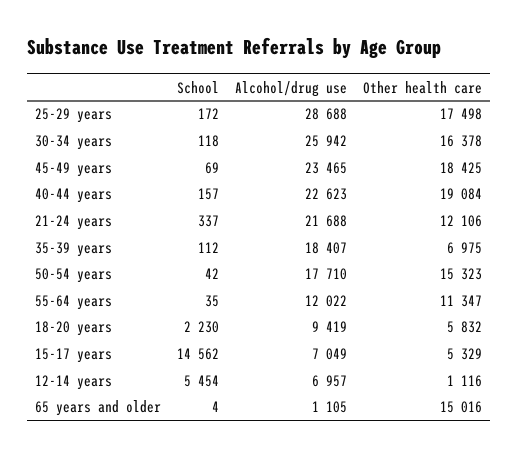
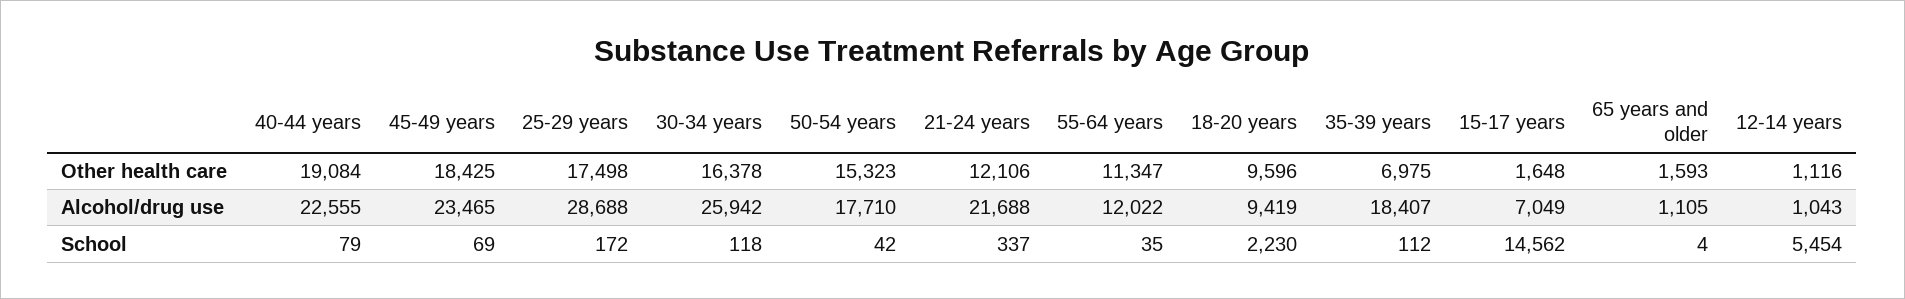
  {
    "School": {
      "25-29 years": 172,
      "30-34 years": 118,
      "45-49 years": 69,
-     "40-44 years": 157,
+     "40-44 years": 79,
      "21-24 years": 337,
      "35-39 years": 112,
      "50-54 years": 42,
      "55-64 years": 35,
      "18-20 years": 2230,
      "15-17 years": 14562,
      "12-14 years": 5454,
      "65 years and older": 4
    },
    "Alcohol/drug use": {
      "25-29 years": 28688,
      "30-34 years": 25942,
      "45-49 years": 23465,
-     "40-44 years": 22623,
+     "40-44 years": 22555,
      "21-24 years": 21688,
      "35-39 years": 18407,
      "50-54 years": 17710,
      "55-64 years": 12022,
      "18-20 years": 9419,
      "15-17 years": 7049,
-     "12-14 years": 6957,
+     "12-14 years": 1043,
      "65 years and older": 1105
    },
    "Other health care": {
      "25-29 years": 17498,
      "30-34 years": 16378,
      "45-49 years": 18425,
      "40-44 years": 19084,
      "21-24 years": 12106,
      "35-39 years": 6975,
      "50-54 years": 15323,
      "55-64 years": 11347,
-     "18-20 years": 5832,
+     "18-20 years": 9596,
-     "15-17 years": 5329,
+     "15-17 years": 1648,
      "12-14 years": 1116,
-     "65 years and older": 15016
+     "65 years and older": 1593
    }
  }

